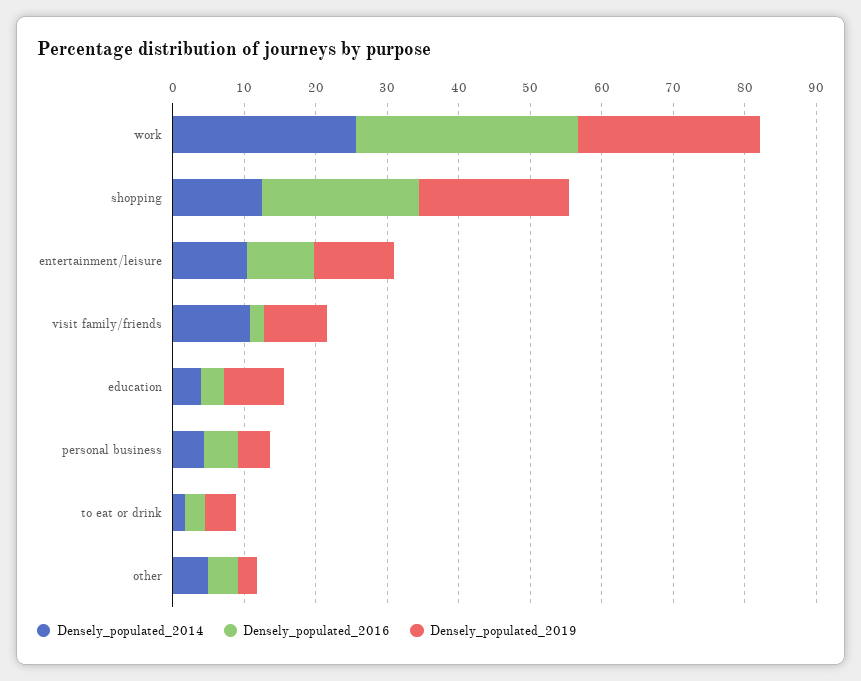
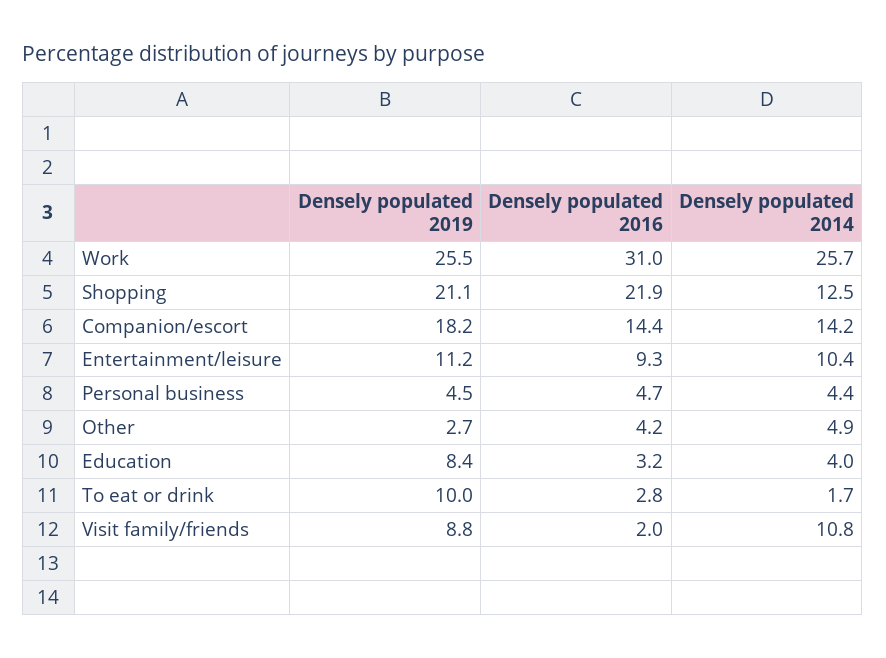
  {
    "Densely_populated_2014": {
      "work": 25.7,
      "shopping": 12.5,
      "entertainment/leisure": 10.4,
      "visit family/friends": 10.8,
      "education": 4,
      "personal business": 4.4,
      "to eat or drink": 1.7,
-     "other": 4.9
+     "other": 4.9,
+     "Companion/escort": 14.2
    },
    "Densely_populated_2016": {
      "work": 31,
      "shopping": 21.9,
      "entertainment/leisure": 9.3,
      "visit family/friends": 2,
      "education": 3.2,
      "personal business": 4.7,
      "to eat or drink": 2.8,
-     "other": 4.2
+     "other": 4.2,
+     "Companion/escort": 14.4
    },
    "Densely_populated_2019": {
      "work": 25.5,
      "shopping": 21.1,
      "entertainment/leisure": 11.2,
      "visit family/friends": 8.8,
      "education": 8.4,
      "personal business": 4.5,
-     "to eat or drink": 4,
+     "to eat or drink": 10,
-     "other": 2.7
+     "other": 2.7,
+     "Companion/escort": 18.2
    }
  }

